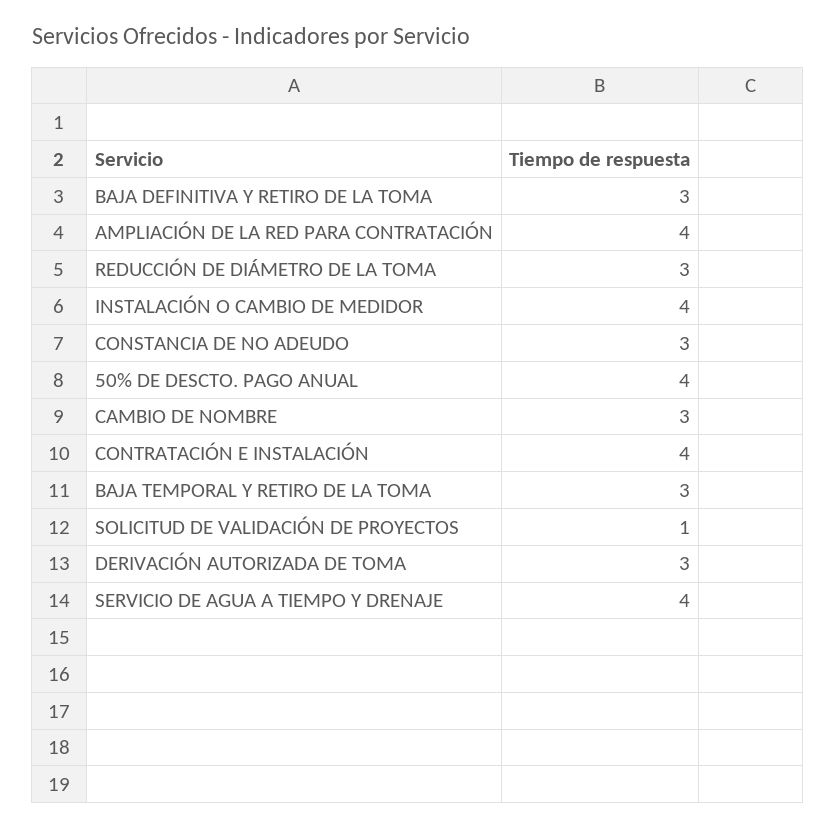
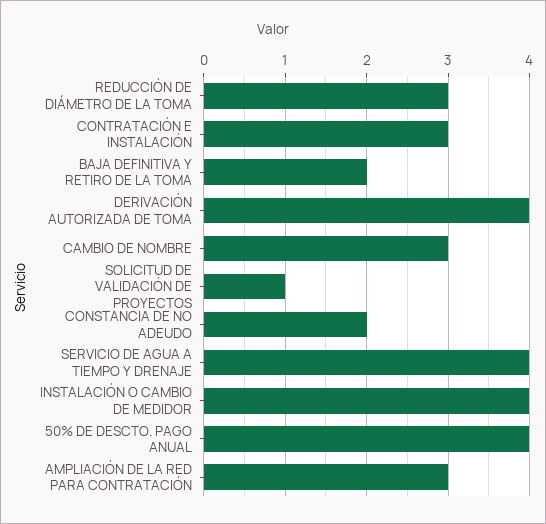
  {
-   "BAJA DEFINITIVA Y RETIRO DE LA TOMA": 3,
+   "BAJA DEFINITIVA Y RETIRO DE LA TOMA": 2,
-   "AMPLIACIÓN DE LA RED PARA CONTRATACIÓN": 4,
+   "AMPLIACIÓN DE LA RED PARA CONTRATACIÓN": 3,
    "REDUCCIÓN DE DIÁMETRO DE LA TOMA": 3,
    "INSTALACIÓN O CAMBIO DE MEDIDOR": 4,
-   "CONSTANCIA DE NO ADEUDO": 3,
+   "CONSTANCIA DE NO ADEUDO": 2,
    "50% DE DESCTO. PAGO ANUAL": 4,
    "CAMBIO DE NOMBRE": 3,
-   "CONTRATACIÓN E INSTALACIÓN": 4,
+   "CONTRATACIÓN E INSTALACIÓN": 3,
-   "BAJA TEMPORAL Y RETIRO DE LA TOMA": 3,
    "SOLICITUD DE VALIDACIÓN DE PROYECTOS": 1,
-   "DERIVACIÓN AUTORIZADA DE TOMA": 3,
+   "DERIVACIÓN AUTORIZADA DE TOMA": 4,
    "SERVICIO DE AGUA A TIEMPO Y DRENAJE": 4
  }

